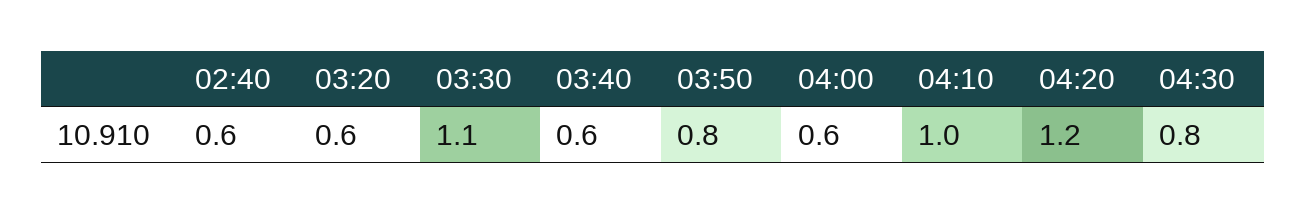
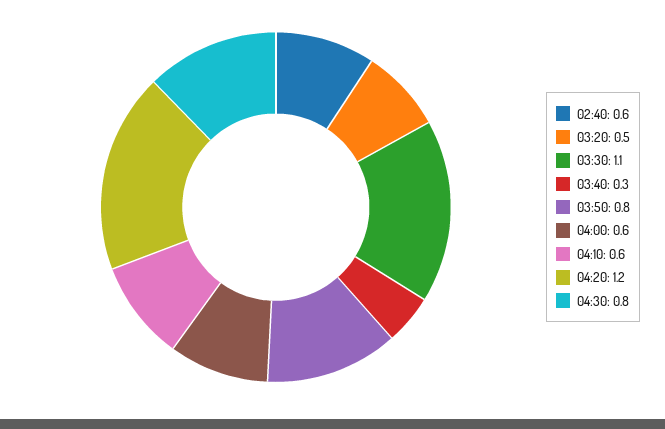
  {
    "02:40": 0.6,
-   "03:20": 0.6,
+   "03:20": 0.5,
    "03:30": 1.1,
-   "03:40": 0.6,
+   "03:40": 0.3,
    "03:50": 0.8,
    "04:00": 0.6,
-   "04:10": 1,
+   "04:10": 0.6,
    "04:20": 1.2,
    "04:30": 0.8
  }

